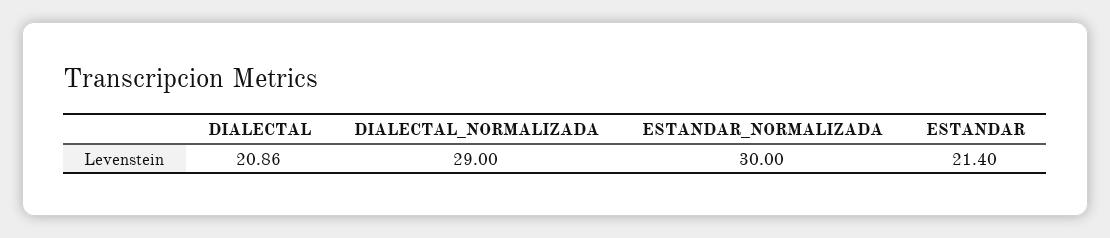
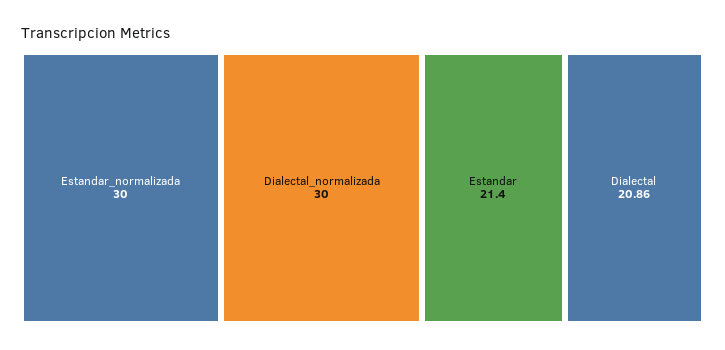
  {
    "DIALECTAL": 20.86,
-   "DIALECTAL_NORMALIZADA": 29,
+   "DIALECTAL_NORMALIZADA": 30,
    "ESTANDAR_NORMALIZADA": 30,
    "ESTANDAR": 21.4
  }

